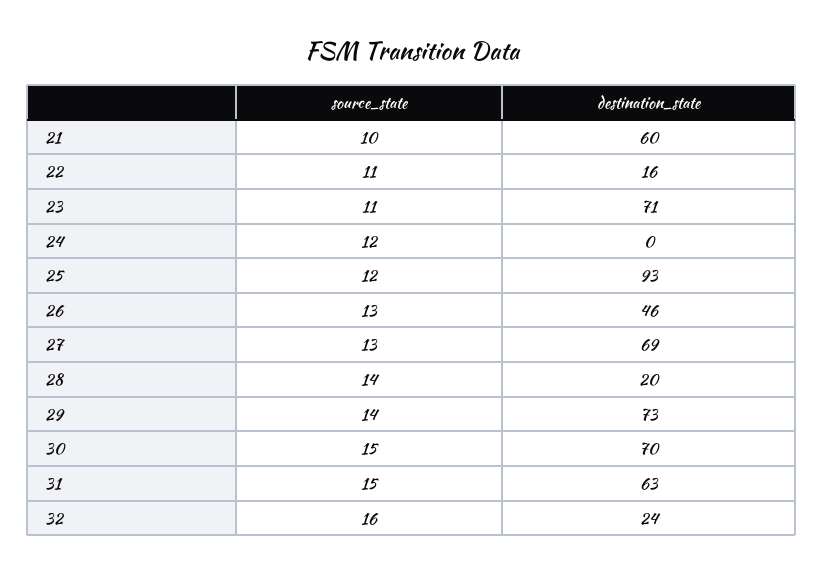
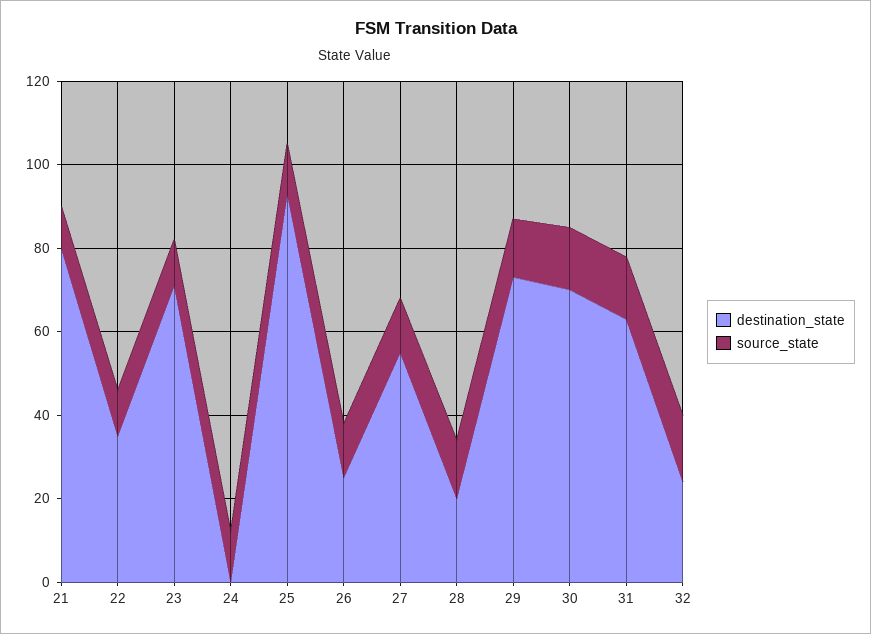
  {
    "source_state": {
      "21": 10,
      "22": 11,
      "23": 11,
      "24": 12,
      "25": 12,
      "26": 13,
      "27": 13,
      "28": 14,
      "29": 14,
      "30": 15,
      "31": 15,
      "32": 16
    },
    "destination_state": {
-     "21": 60,
+     "21": 80,
-     "22": 16,
+     "22": 35,
      "23": 71,
      "24": 0,
      "25": 93,
-     "26": 46,
+     "26": 25,
-     "27": 69,
+     "27": 55,
      "28": 20,
      "29": 73,
      "30": 70,
      "31": 63,
      "32": 24
    }
  }

